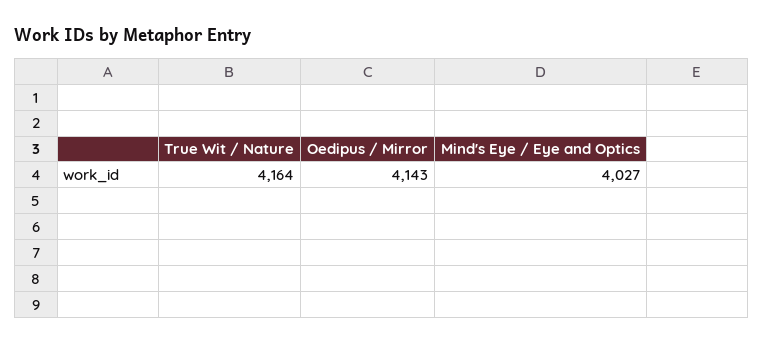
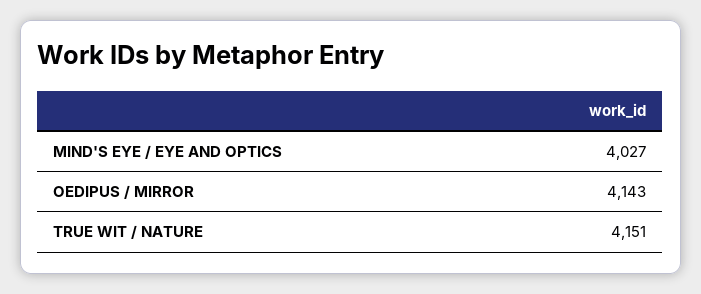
  {
-   "True Wit / Nature": 4164,
+   "True Wit / Nature": 4151,
    "Oedipus / Mirror": 4143,
    "Mind's Eye / Eye and Optics": 4027
  }

